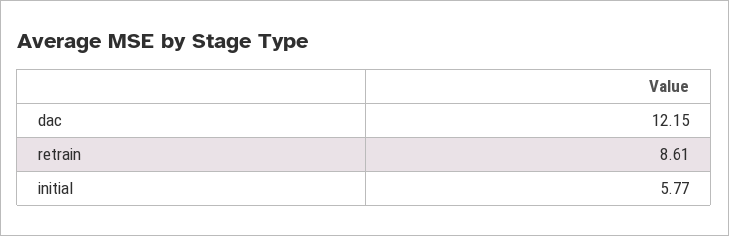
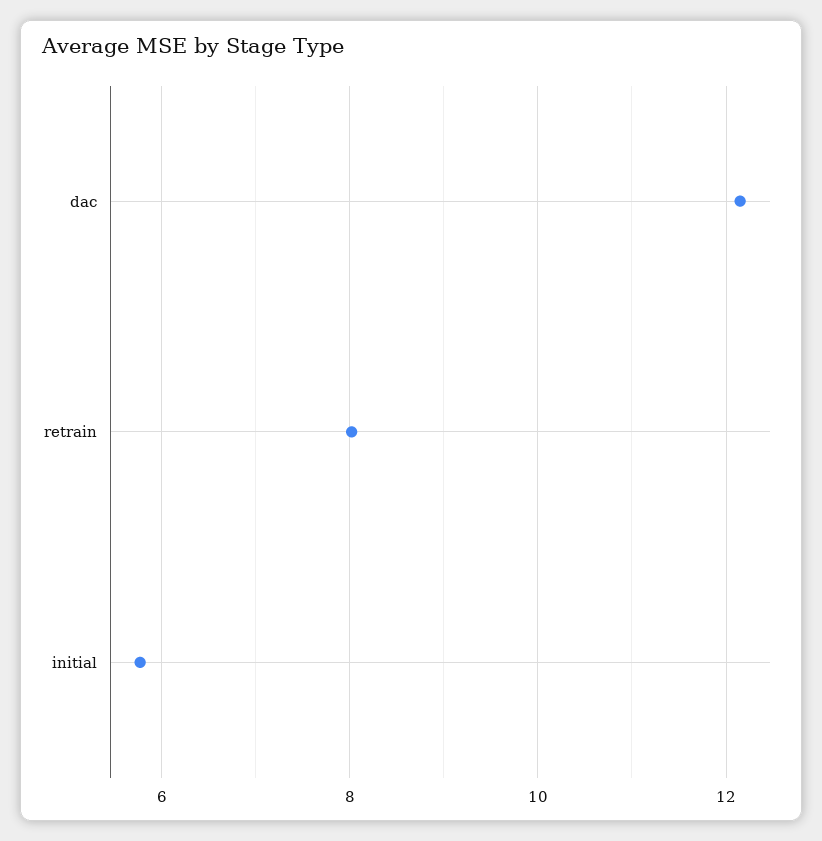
  {
    "dac": 12.15,
-   "retrain": 8.61,
+   "retrain": 8,
    "initial": 5.77
  }

